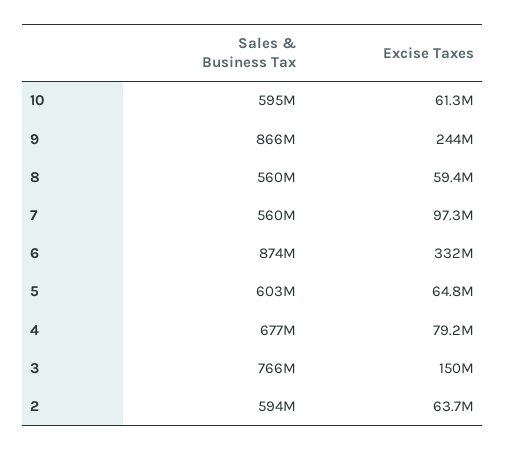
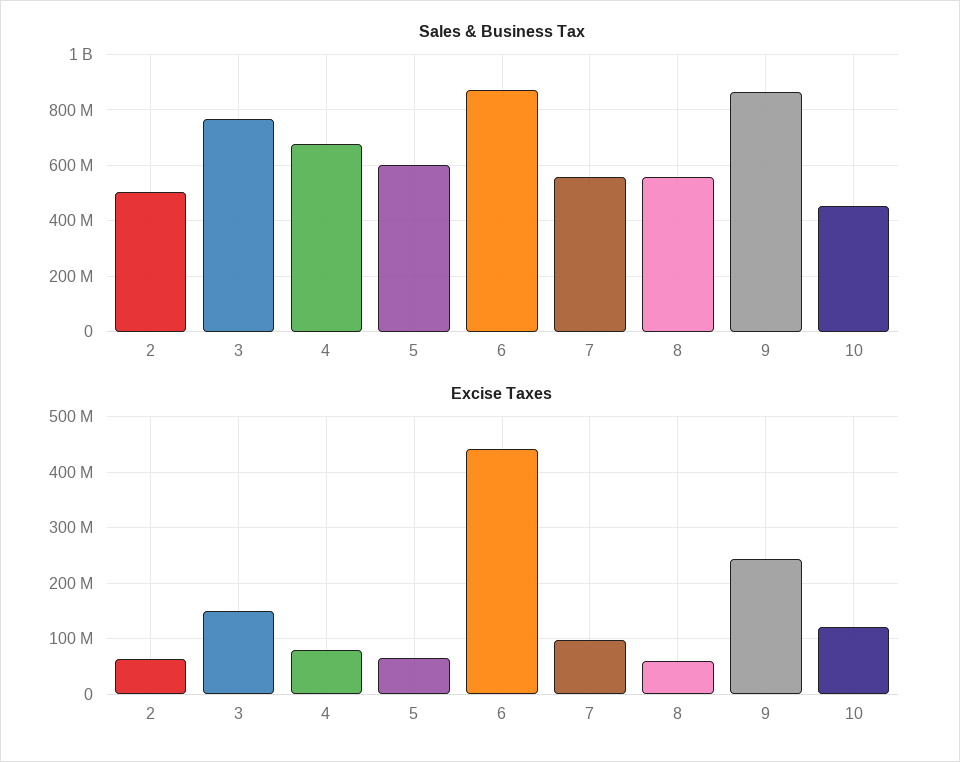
  {
    "Sales & Business Tax": {
-     "10": 595000000,
+     "10": 450000000,
      "9": 866000000,
      "8": 560000000,
      "7": 560000000,
      "6": 874000000,
      "5": 603000000,
      "4": 677000000,
      "3": 766000000,
-     "2": 594000000
+     "2": 500000000
    },
    "Excise Taxes": {
-     "10": 61300000,
+     "10": 120000000,
      "9": 244000000,
      "8": 59400000,
      "7": 97300000,
-     "6": 332000000,
+     "6": 440000000,
      "5": 64800000,
      "4": 79200000,
      "3": 150000000,
      "2": 63700000
    }
  }

